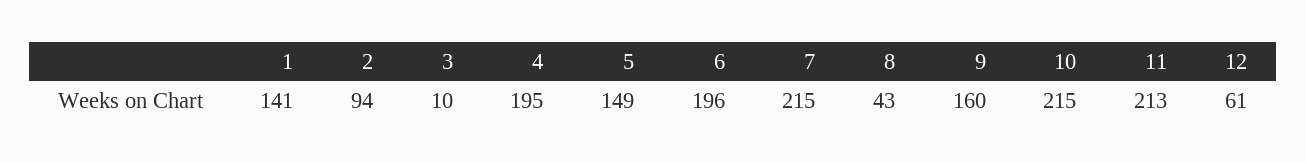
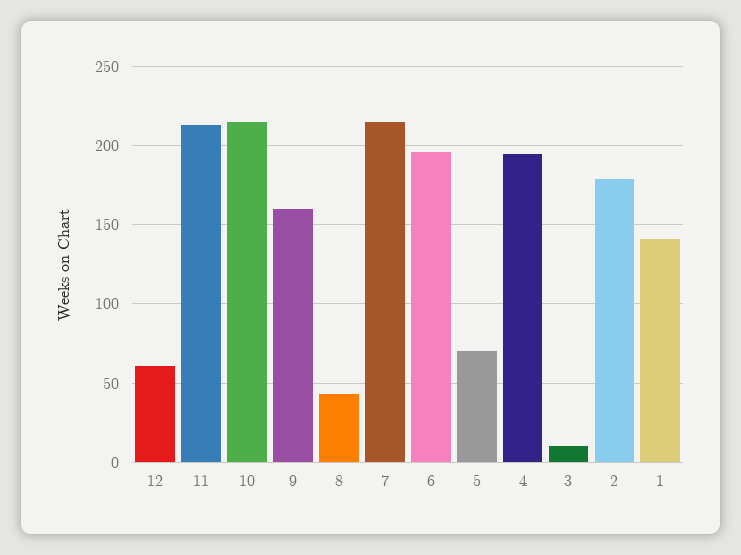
  {
    "1": 141,
-   "2": 94,
+   "2": 180,
    "3": 10,
    "4": 195,
-   "5": 149,
+   "5": 70,
    "6": 196,
    "7": 215,
    "8": 43,
    "9": 160,
    "10": 215,
    "11": 213,
    "12": 61
  }

